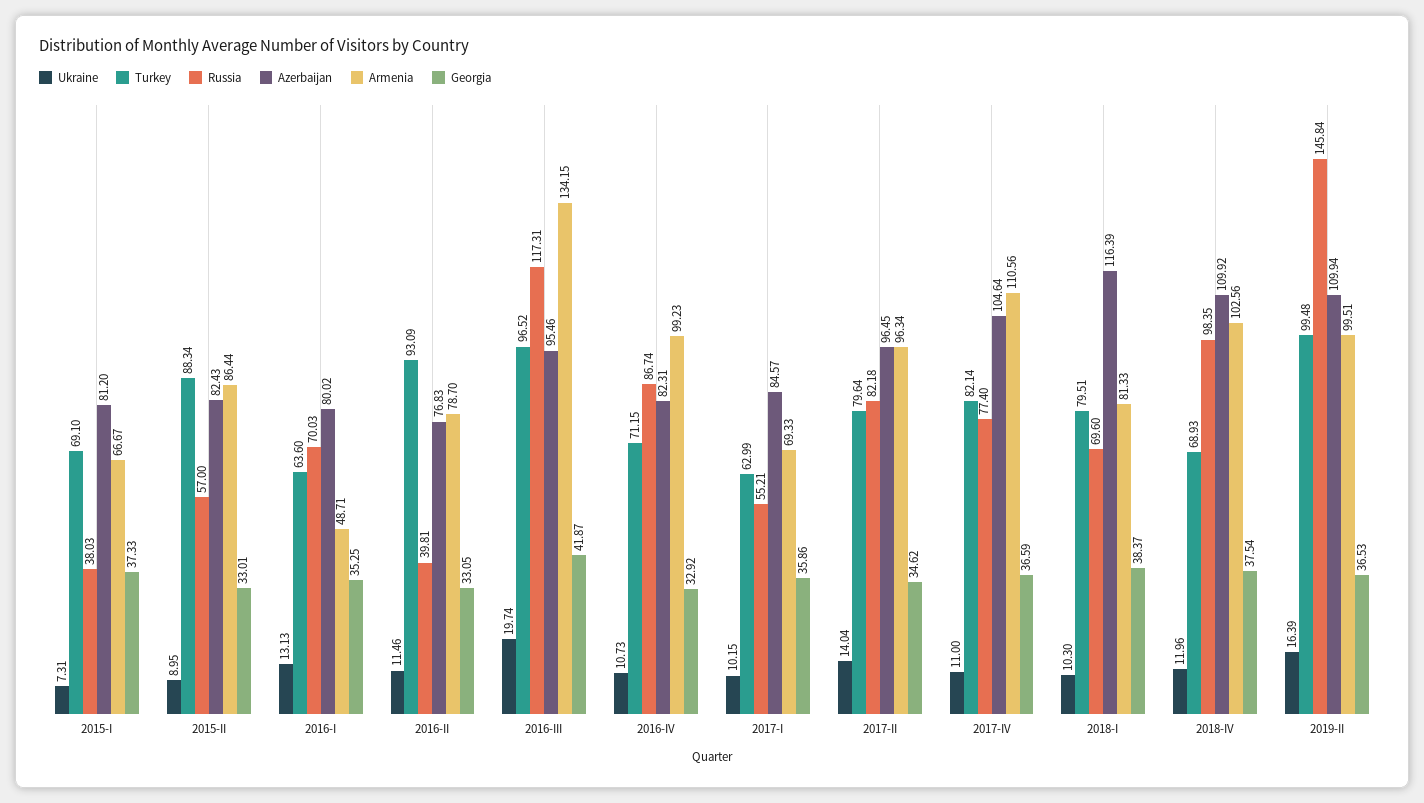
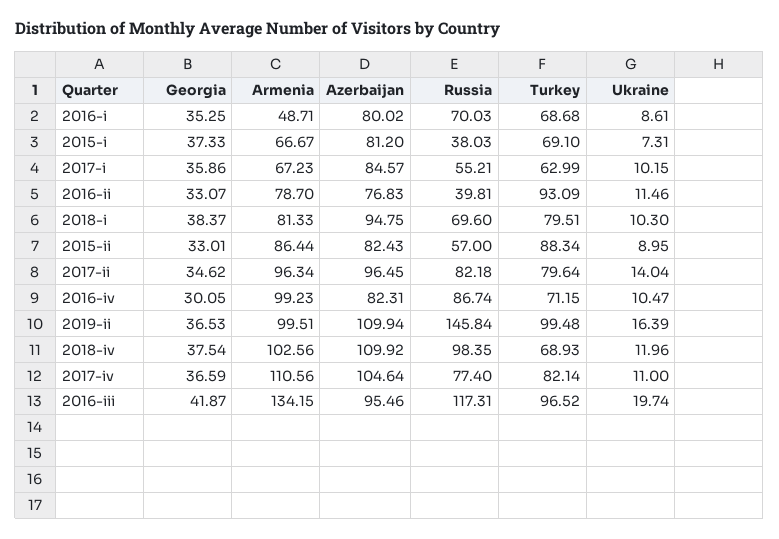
  {
    "Ukraine": {
      "2015-I": 7.31,
      "2015-II": 8.95,
-     "2016-I": 13.13,
+     "2016-I": 8.61,
      "2016-II": 11.46,
      "2016-III": 19.74,
-     "2016-IV": 10.73,
+     "2016-IV": 10.47,
      "2017-I": 10.15,
      "2017-II": 14.04,
      "2017-IV": 11,
      "2018-I": 10.3,
      "2018-IV": 11.96,
      "2019-II": 16.39
    },
    "Turkey": {
      "2015-I": 69.1,
      "2015-II": 88.34,
-     "2016-I": 63.6,
+     "2016-I": 68.68,
      "2016-II": 93.09,
      "2016-III": 96.52,
      "2016-IV": 71.15,
      "2017-I": 62.99,
      "2017-II": 79.64,
      "2017-IV": 82.14,
      "2018-I": 79.51,
      "2018-IV": 68.93,
      "2019-II": 99.48
    },
    "Russia": {
      "2015-I": 38.03,
      "2015-II": 57,
      "2016-I": 70.03,
      "2016-II": 39.81,
      "2016-III": 117.31,
      "2016-IV": 86.74,
      "2017-I": 55.21,
      "2017-II": 82.18,
      "2017-IV": 77.4,
      "2018-I": 69.6,
      "2018-IV": 98.35,
      "2019-II": 145.84
    },
    "Azerbaijan": {
      "2015-I": 81.2,
      "2015-II": 82.43,
      "2016-I": 80.02,
      "2016-II": 76.83,
      "2016-III": 95.46,
      "2016-IV": 82.31,
      "2017-I": 84.57,
      "2017-II": 96.45,
      "2017-IV": 104.64,
-     "2018-I": 116.39,
+     "2018-I": 94.75,
      "2018-IV": 109.92,
      "2019-II": 109.94
    },
    "Armenia": {
      "2015-I": 66.67,
      "2015-II": 86.44,
      "2016-I": 48.71,
      "2016-II": 78.7,
      "2016-III": 134.15,
      "2016-IV": 99.23,
-     "2017-I": 69.33,
+     "2017-I": 67.23,
      "2017-II": 96.34,
      "2017-IV": 110.56,
      "2018-I": 81.33,
      "2018-IV": 102.56,
      "2019-II": 99.51
    },
    "Georgia": {
      "2015-I": 37.33,
      "2015-II": 33.01,
      "2016-I": 35.25,
-     "2016-II": 33.05,
+     "2016-II": 33.07,
      "2016-III": 41.87,
-     "2016-IV": 32.92,
+     "2016-IV": 30.05,
      "2017-I": 35.86,
      "2017-II": 34.62,
      "2017-IV": 36.59,
      "2018-I": 38.37,
      "2018-IV": 37.54,
      "2019-II": 36.53
    }
  }

